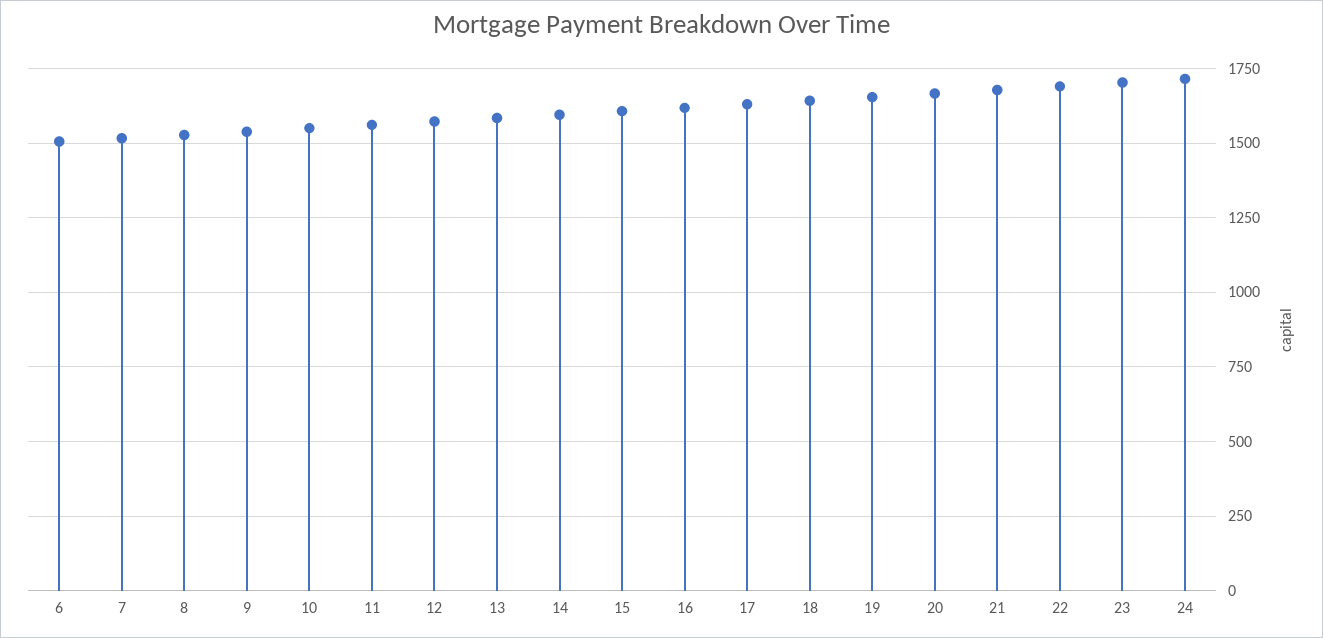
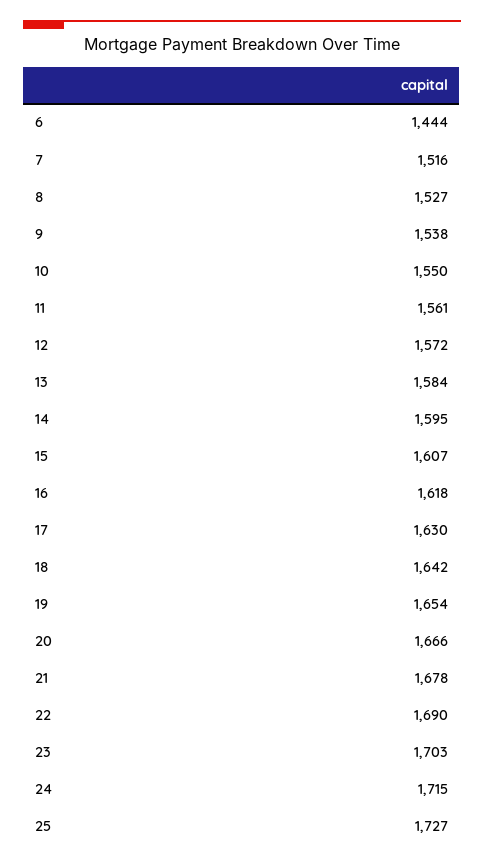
  {
-   "6": 1500,
+   "6": 1444,
    "7": 1516,
    "8": 1527,
    "9": 1538,
    "10": 1550,
    "11": 1561,
    "12": 1572,
    "13": 1584,
    "14": 1595,
    "15": 1607,
    "16": 1618,
    "17": 1630,
    "18": 1642,
    "19": 1654,
    "20": 1666,
    "21": 1678,
    "22": 1690,
    "23": 1703,
-   "24": 1715
+   "24": 1715,
+   "25": 1727
  }

